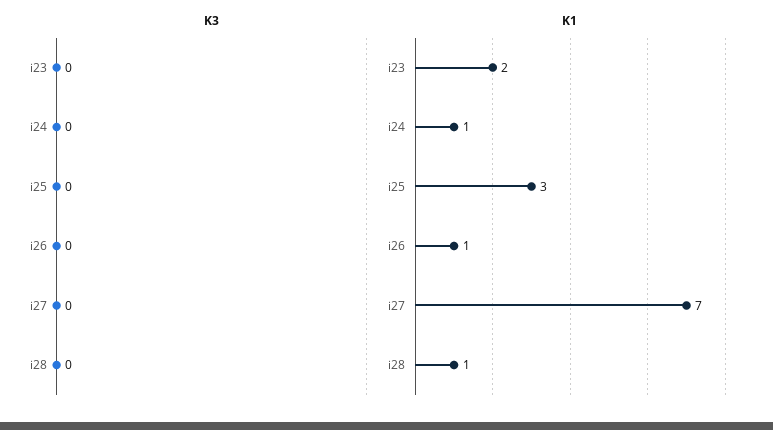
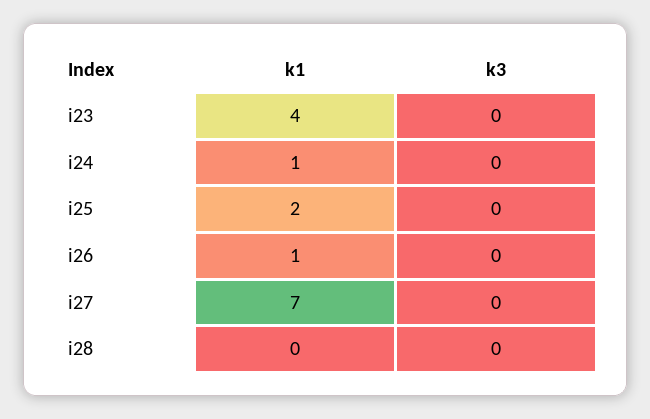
  {
    "K3": {
      "i23": 0,
      "i24": 0,
      "i25": 0,
      "i26": 0,
      "i27": 0,
      "i28": 0
    },
    "K1": {
-     "i23": 2,
+     "i23": 4,
      "i24": 1,
-     "i25": 3,
+     "i25": 2,
      "i26": 1,
      "i27": 7,
-     "i28": 1
+     "i28": 0
    }
  }

